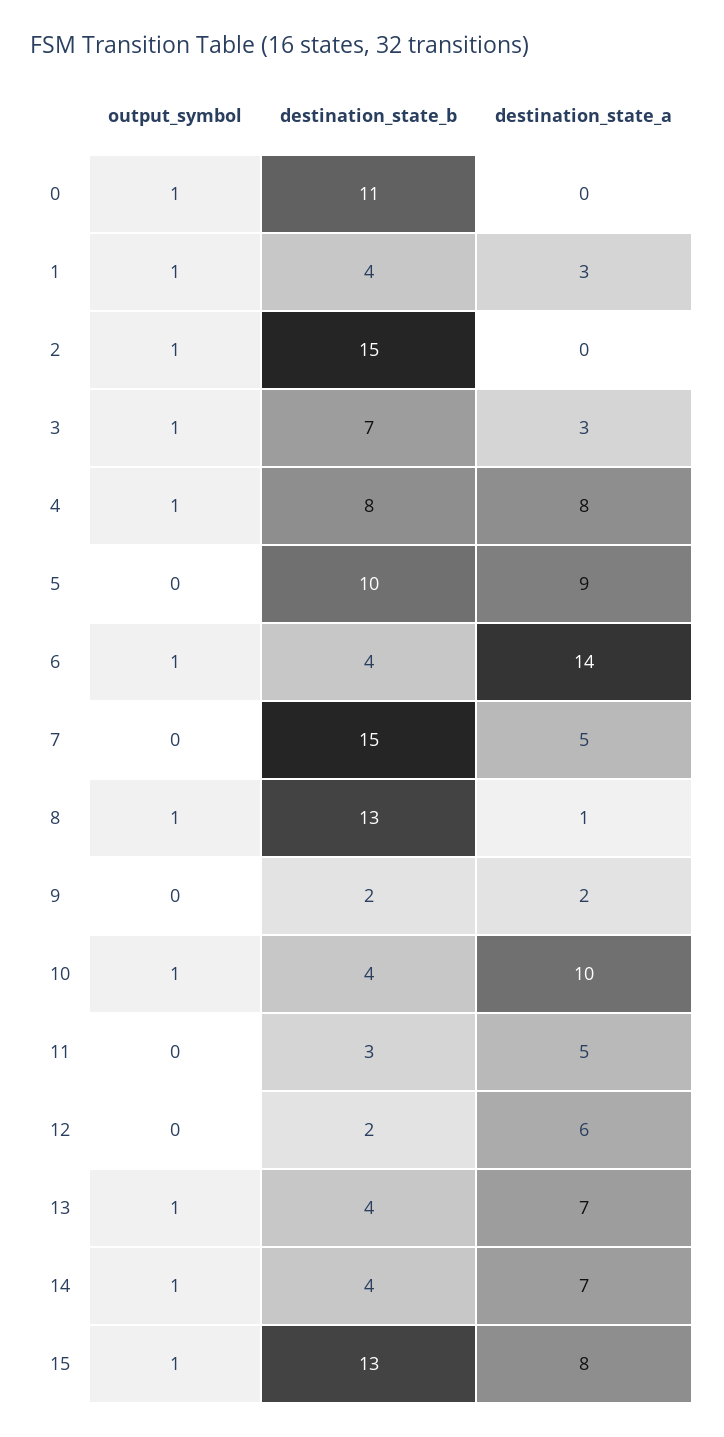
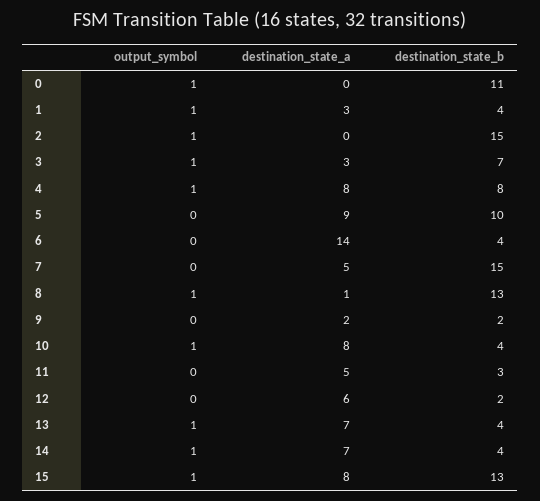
  {
    "output_symbol": {
      "0": 1,
      "1": 1,
      "2": 1,
      "3": 1,
      "4": 1,
      "5": 0,
-     "6": 1,
+     "6": 0,
      "7": 0,
      "8": 1,
      "9": 0,
      "10": 1,
      "11": 0,
      "12": 0,
      "13": 1,
      "14": 1,
      "15": 1
    },
    "destination_state_b": {
      "0": 11,
      "1": 4,
      "2": 15,
      "3": 7,
      "4": 8,
      "5": 10,
      "6": 4,
      "7": 15,
      "8": 13,
      "9": 2,
      "10": 4,
      "11": 3,
      "12": 2,
      "13": 4,
      "14": 4,
      "15": 13
    },
    "destination_state_a": {
      "0": 0,
      "1": 3,
      "2": 0,
      "3": 3,
      "4": 8,
      "5": 9,
      "6": 14,
      "7": 5,
      "8": 1,
      "9": 2,
-     "10": 10,
+     "10": 8,
      "11": 5,
      "12": 6,
      "13": 7,
      "14": 7,
      "15": 8
    }
  }

